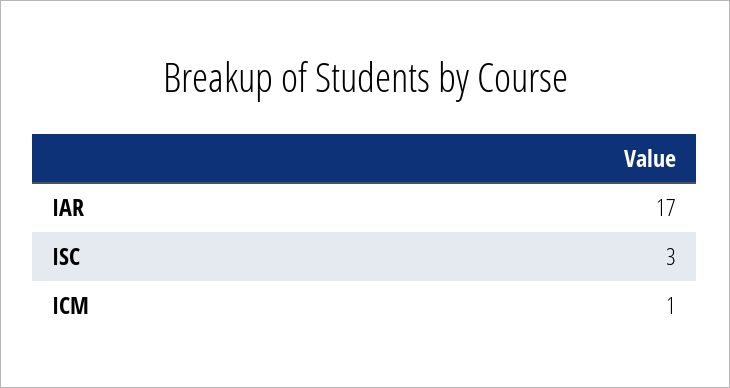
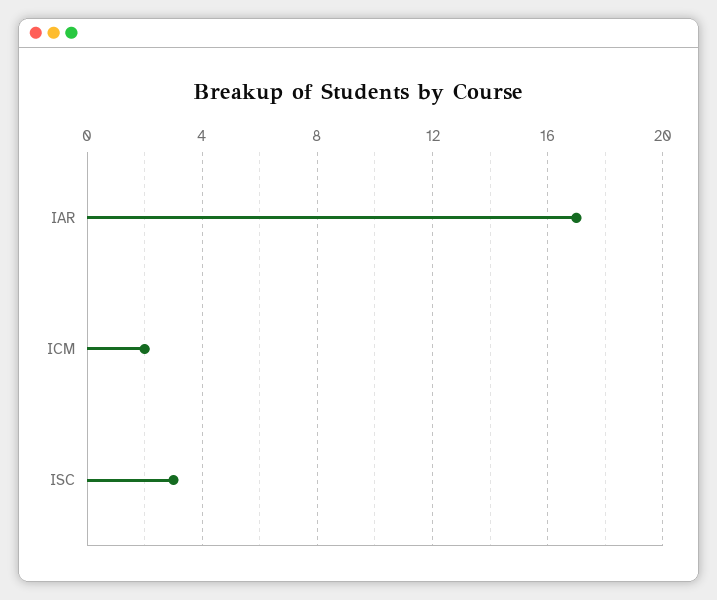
  {
    "IAR": 17,
    "ISC": 3,
-   "ICM": 1
+   "ICM": 2
  }

